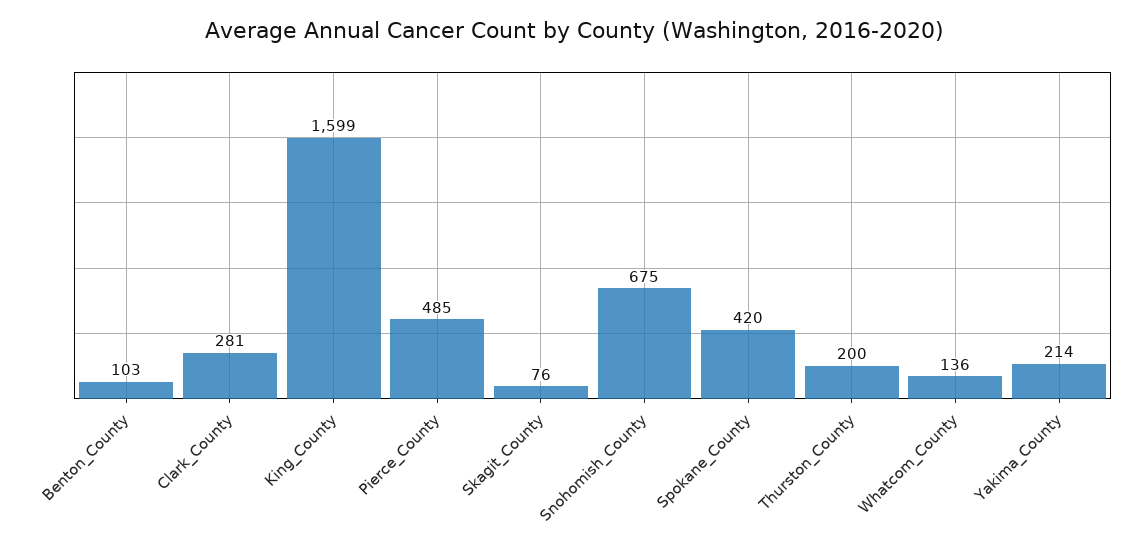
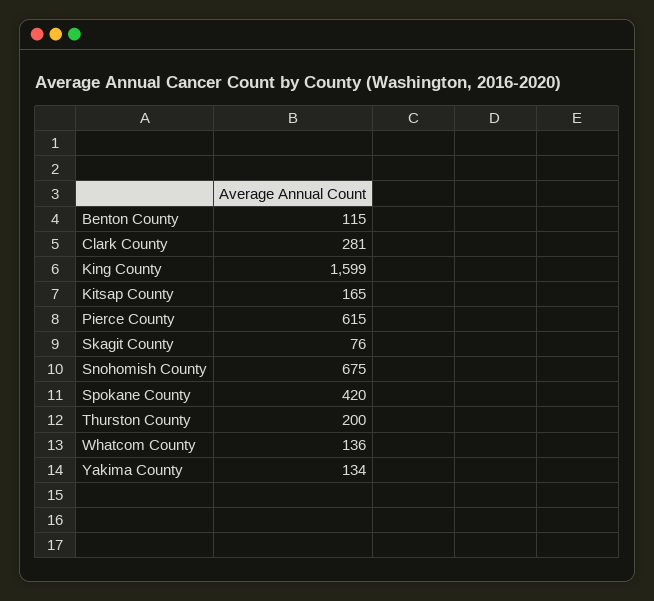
  {
-   "Benton_County": 103,
+   "Benton_County": 115,
    "Clark_County": 281,
    "King_County": 1599,
-   "Pierce_County": 485,
+   "Pierce_County": 615,
    "Skagit_County": 76,
    "Snohomish_County": 675,
    "Spokane_County": 420,
    "Thurston_County": 200,
    "Whatcom_County": 136,
-   "Yakima_County": 214
+   "Yakima_County": 134,
+   "Kitsap County": 165
  }

